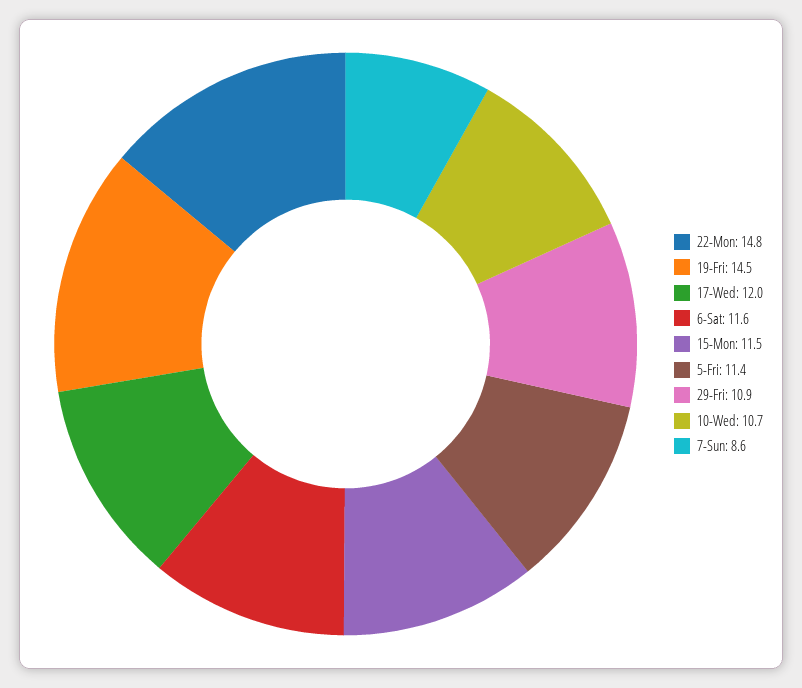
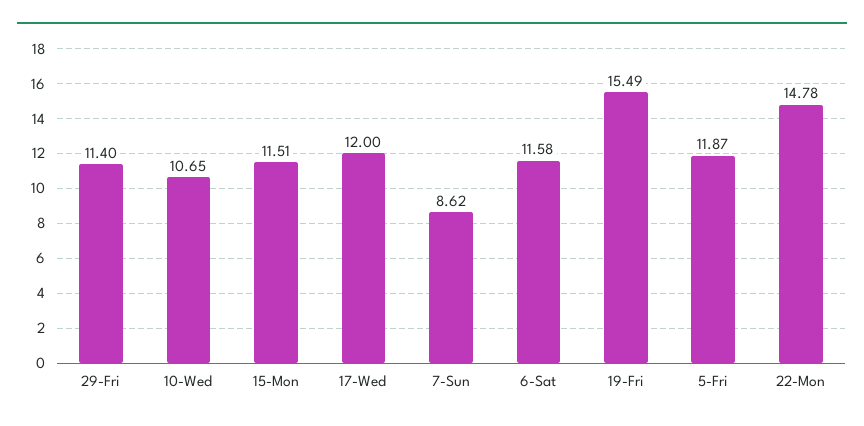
  {
    "22-Mon": 14.78,
-   "19-Fri": 14.5,
+   "19-Fri": 15.49,
    "17-Wed": 12,
    "6-Sat": 11.58,
    "15-Mon": 11.51,
-   "5-Fri": 11.4,
+   "5-Fri": 11.87,
-   "29-Fri": 10.9,
+   "29-Fri": 11.4,
    "10-Wed": 10.65,
    "7-Sun": 8.62
  }

